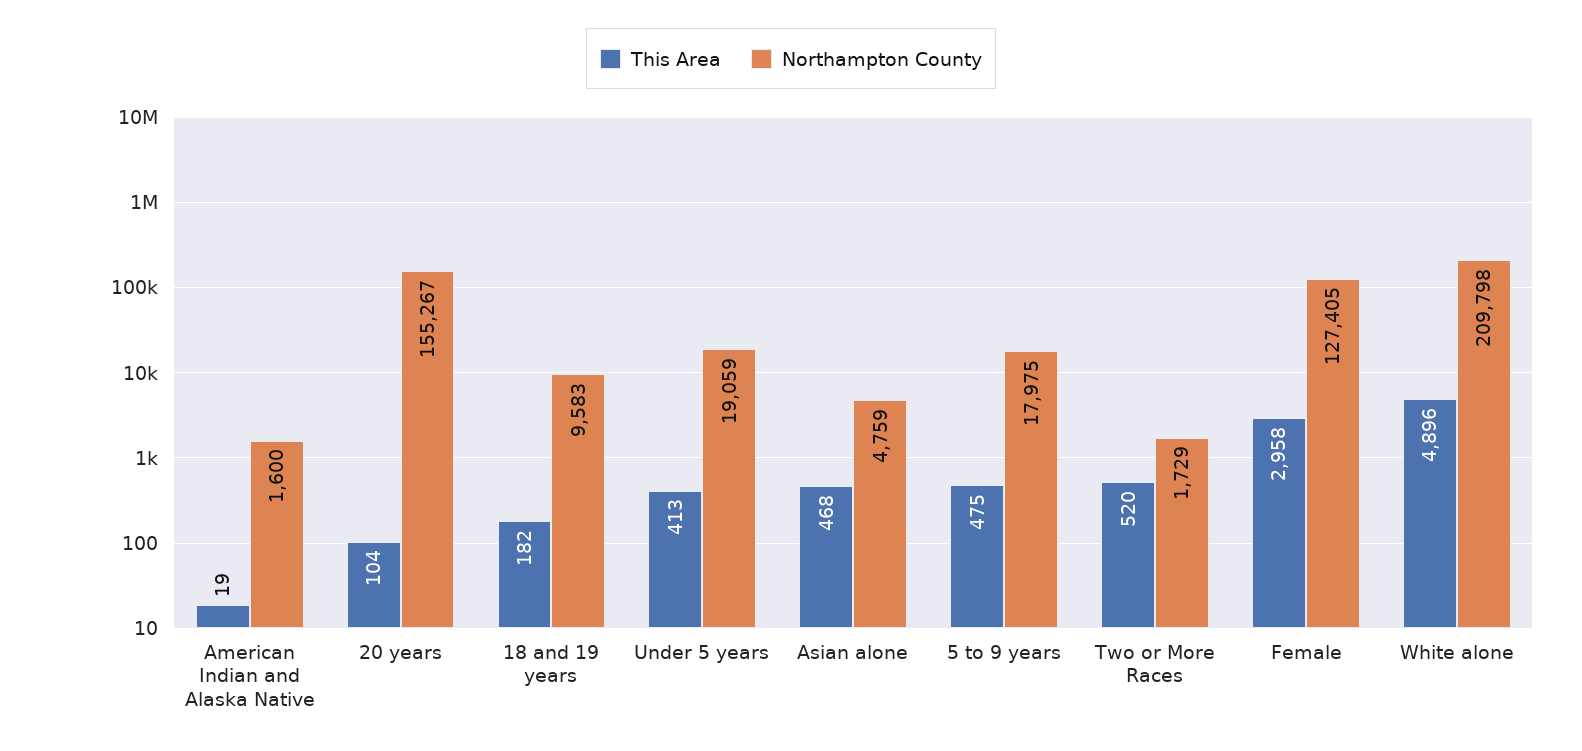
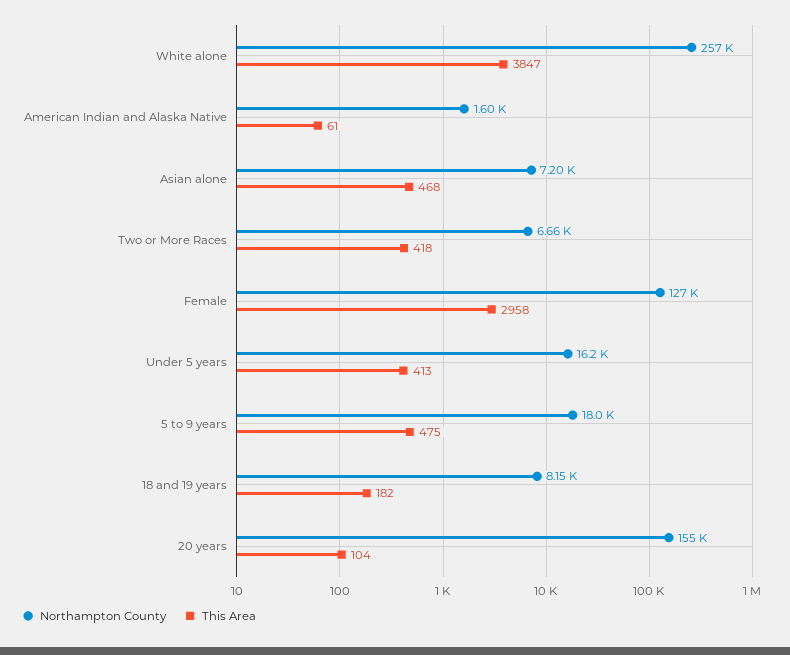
  {
    "This Area": {
-     "American Indian and Alaska Native": 19,
+     "American Indian and Alaska Native": 61,
      "20 years": 104,
      "18 and 19 years": 182,
      "Under 5 years": 413,
      "Asian alone": 468,
      "5 to 9 years": 475,
-     "Two or More Races": 520,
+     "Two or More Races": 418,
      "Female": 2958,
-     "White alone": 4896
+     "White alone": 3847
    },
    "Northampton County": {
      "American Indian and Alaska Native": 1600,
      "20 years": 155267,
-     "18 and 19 years": 9583,
+     "18 and 19 years": 8150,
-     "Under 5 years": 19059,
+     "Under 5 years": 16200,
-     "Asian alone": 4759,
+     "Asian alone": 7200,
      "5 to 9 years": 17975,
-     "Two or More Races": 1729,
+     "Two or More Races": 6660,
      "Female": 127405,
-     "White alone": 209798
+     "White alone": 257000
    }
  }

